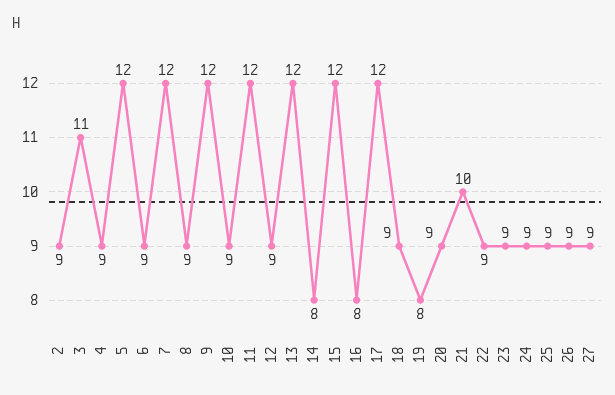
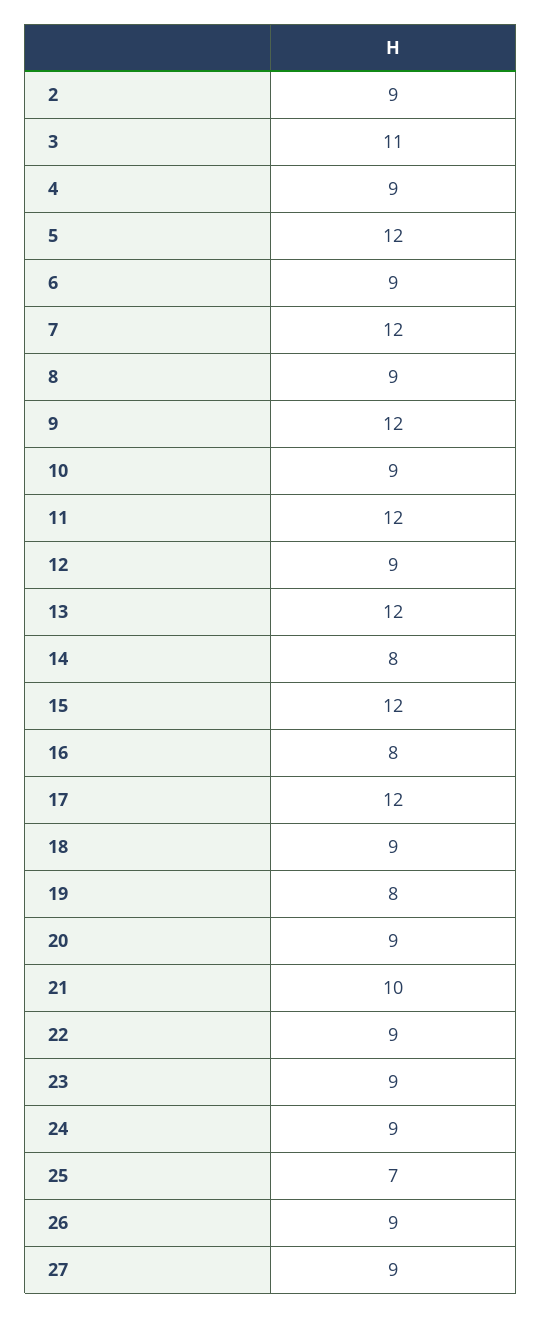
  {
    "2": 9,
    "3": 11,
    "4": 9,
    "5": 12,
    "6": 9,
    "7": 12,
    "8": 9,
    "9": 12,
    "10": 9,
    "11": 12,
    "12": 9,
    "13": 12,
    "14": 8,
    "15": 12,
    "16": 8,
    "17": 12,
    "18": 9,
    "19": 8,
    "20": 9,
    "21": 10,
    "22": 9,
    "23": 9,
    "24": 9,
-   "25": 9,
+   "25": 7,
    "26": 9,
    "27": 9
  }

